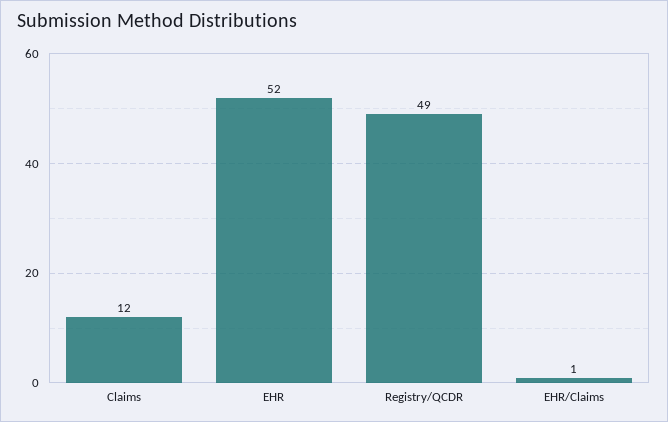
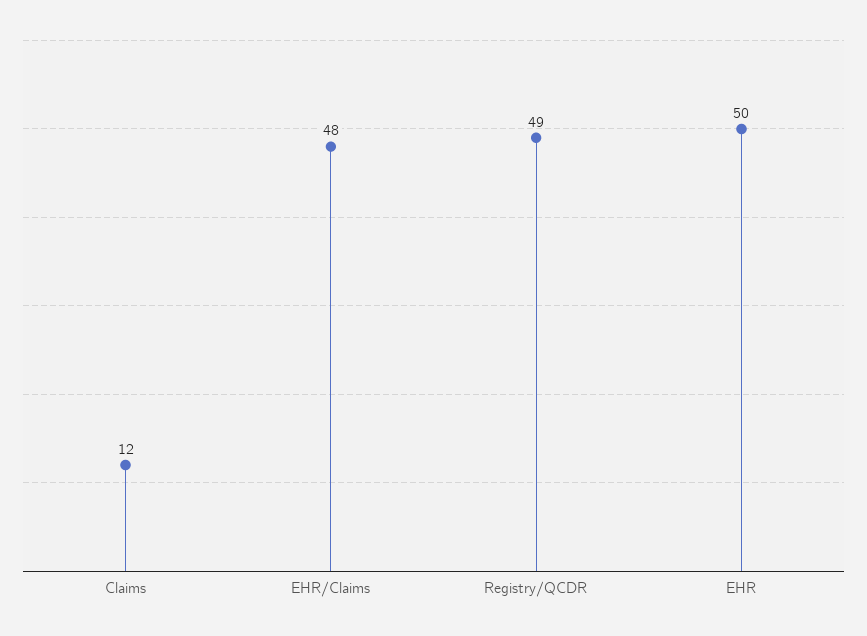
  {
    "Claims": 12,
-   "EHR": 52,
+   "EHR": 50,
    "Registry/QCDR": 49,
-   "EHR/Claims": 1
+   "EHR/Claims": 48
  }

